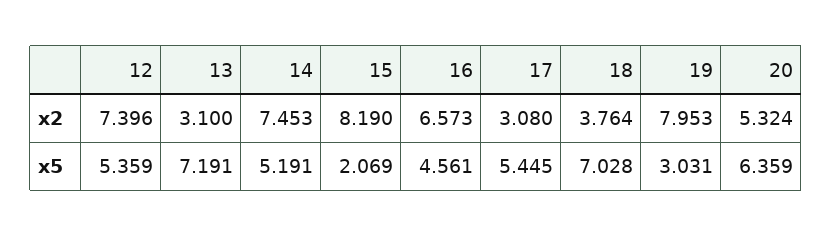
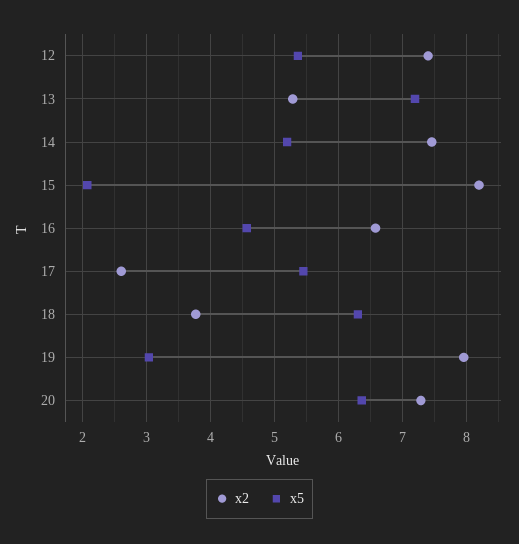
  {
    "x2": {
      "12": 7.396,
-     "13": 3.1,
+     "13": 5.3,
      "14": 7.453,
      "15": 8.19,
      "16": 6.573,
-     "17": 3.08,
+     "17": 2.6,
      "18": 3.764,
      "19": 7.953,
-     "20": 5.324
+     "20": 7.3
    },
    "x5": {
      "12": 5.359,
      "13": 7.191,
      "14": 5.191,
      "15": 2.069,
      "16": 4.561,
      "17": 5.445,
-     "18": 7.028,
+     "18": 6.3,
      "19": 3.031,
      "20": 6.359
    }
  }

